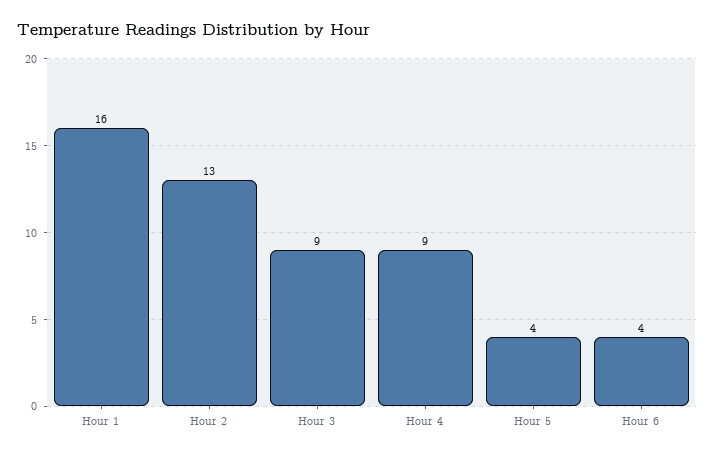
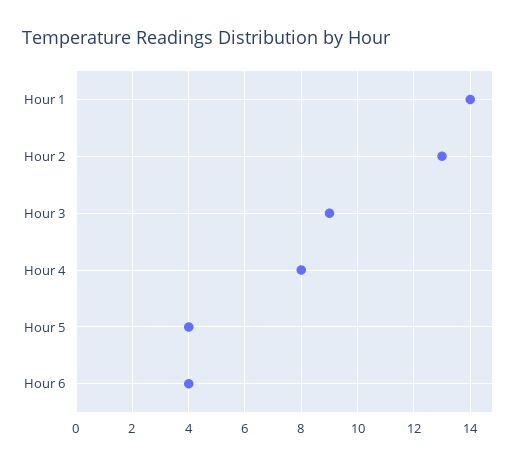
  {
-   "Hour 1": 16,
+   "Hour 1": 14,
    "Hour 2": 13,
    "Hour 3": 9,
-   "Hour 4": 9,
+   "Hour 4": 8,
    "Hour 5": 4,
    "Hour 6": 4
  }

